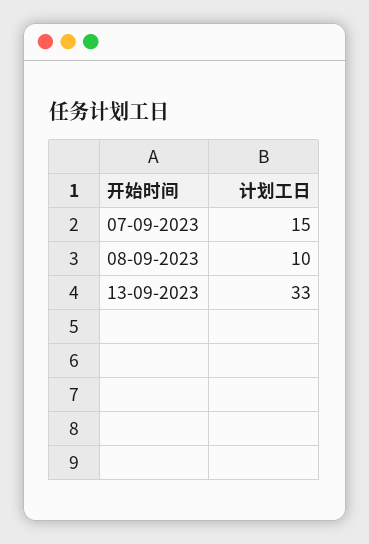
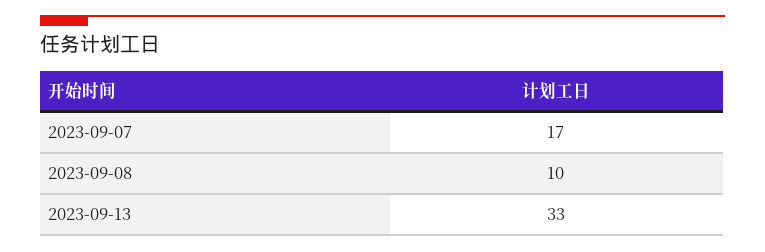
  {
-   "07-09-2023": 15,
+   "07-09-2023": 17,
    "08-09-2023": 10,
    "13-09-2023": 33
  }

